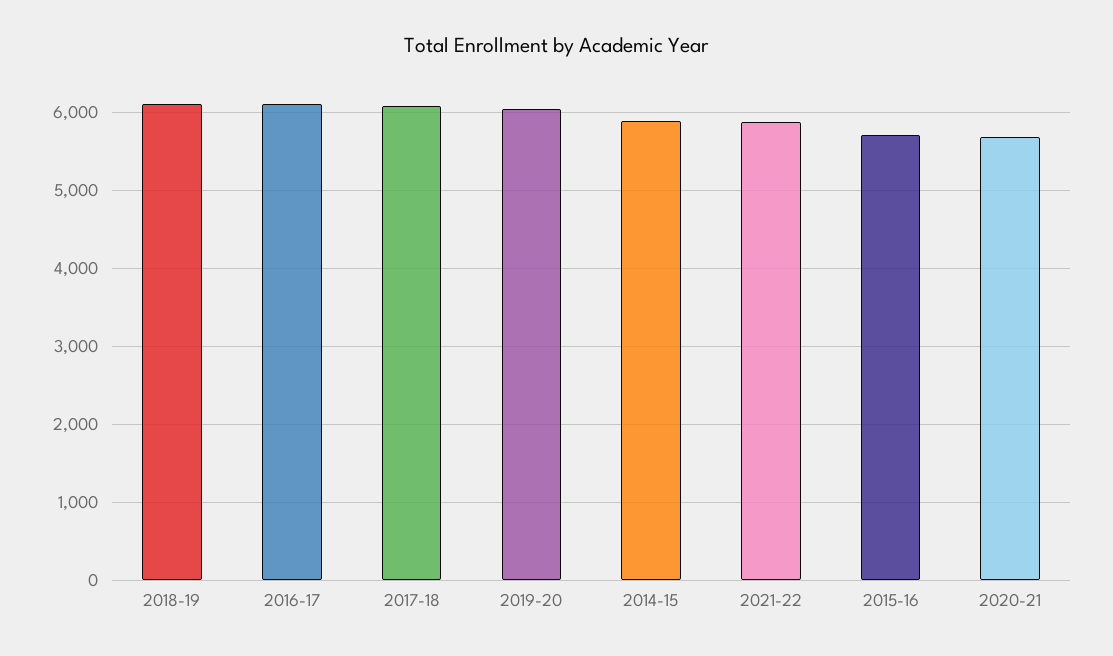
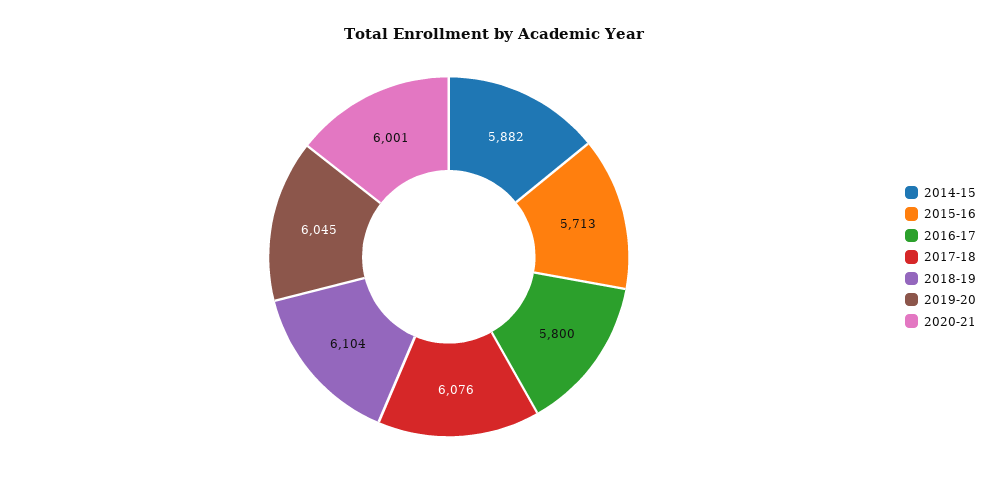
  {
    "2018-19": 6104,
-   "2016-17": 6100,
+   "2016-17": 5800,
    "2017-18": 6076,
    "2019-20": 6045,
    "2014-15": 5882,
-   "2021-22": 5900,
    "2015-16": 5713,
-   "2020-21": 5700
+   "2020-21": 6001
  }

